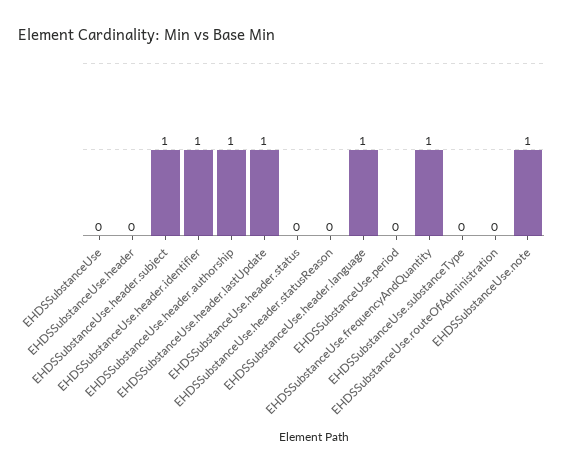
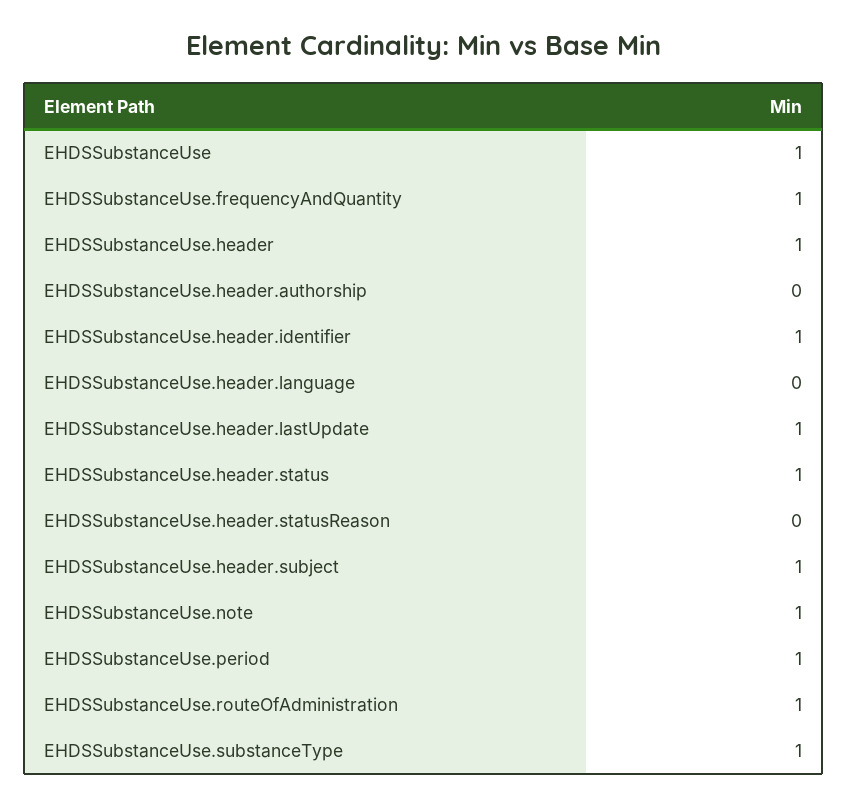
  {
-   "EHDSSubstanceUse": 0,
+   "EHDSSubstanceUse": 1,
-   "EHDSSubstanceUse.header": 0,
+   "EHDSSubstanceUse.header": 1,
    "EHDSSubstanceUse.header.subject": 1,
    "EHDSSubstanceUse.header.identifier": 1,
-   "EHDSSubstanceUse.header.authorship": 1,
+   "EHDSSubstanceUse.header.authorship": 0,
    "EHDSSubstanceUse.header.lastUpdate": 1,
-   "EHDSSubstanceUse.header.status": 0,
+   "EHDSSubstanceUse.header.status": 1,
    "EHDSSubstanceUse.header.statusReason": 0,
-   "EHDSSubstanceUse.header.language": 1,
+   "EHDSSubstanceUse.header.language": 0,
-   "EHDSSubstanceUse.period": 0,
+   "EHDSSubstanceUse.period": 1,
    "EHDSSubstanceUse.frequencyAndQuantity": 1,
-   "EHDSSubstanceUse.substanceType": 0,
+   "EHDSSubstanceUse.substanceType": 1,
-   "EHDSSubstanceUse.routeOfAdministration": 0,
+   "EHDSSubstanceUse.routeOfAdministration": 1,
    "EHDSSubstanceUse.note": 1
  }

